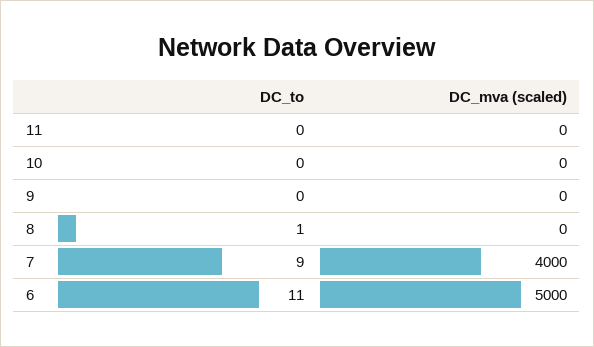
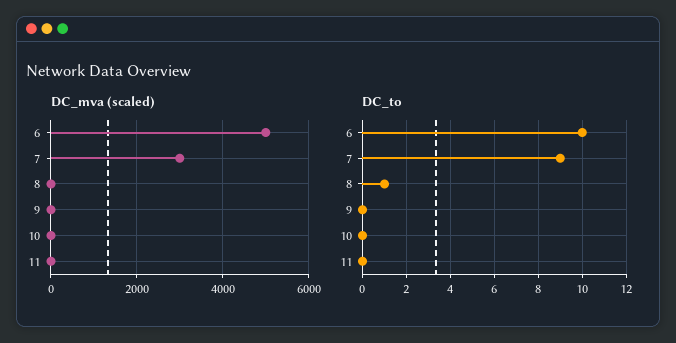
  {
    "DC_to": {
      "11": 0,
      "10": 0,
      "9": 0,
      "8": 1,
      "7": 9,
-     "6": 11
+     "6": 10
    },
    "DC_mva (scaled)": {
      "11": 0,
      "10": 0,
      "9": 0,
      "8": 0,
-     "7": 4000,
+     "7": 3000,
      "6": 5000
    }
  }

